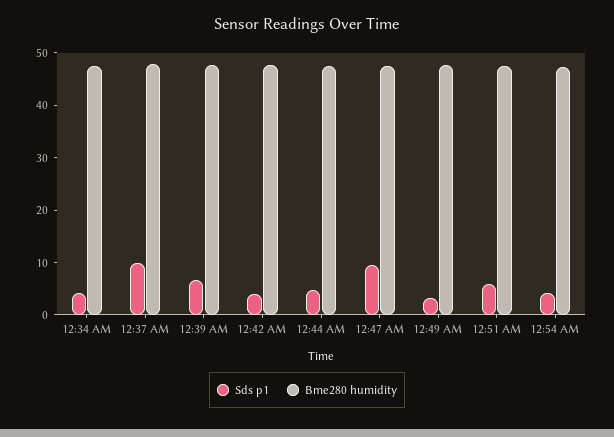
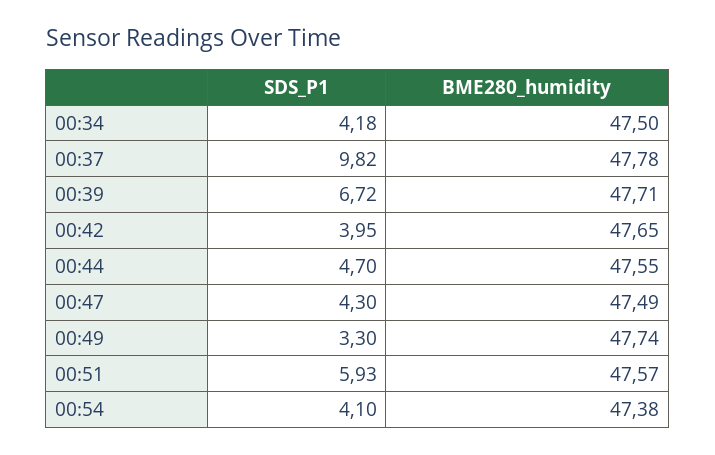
  {
    "Sds p1": {
      "12:34 AM": 4.18,
      "12:37 AM": 9.82,
      "12:39 AM": 6.72,
      "12:42 AM": 3.95,
      "12:44 AM": 4.7,
-     "12:47 AM": 10,
+     "12:47 AM": 4.3,
      "12:49 AM": 3.3,
      "12:51 AM": 5.93,
      "12:54 AM": 4.1
    },
    "Bme280 humidity": {
      "12:34 AM": 47.5,
      "12:37 AM": 47.78,
      "12:39 AM": 47.71,
      "12:42 AM": 47.65,
      "12:44 AM": 47.55,
      "12:47 AM": 47.49,
      "12:49 AM": 47.74,
      "12:51 AM": 47.57,
      "12:54 AM": 47.38
    }
  }

